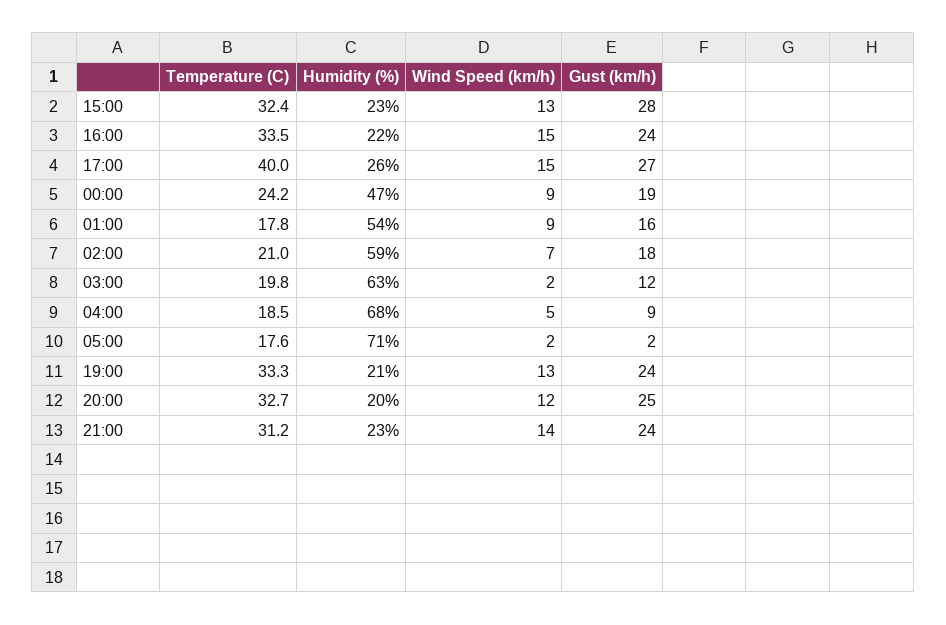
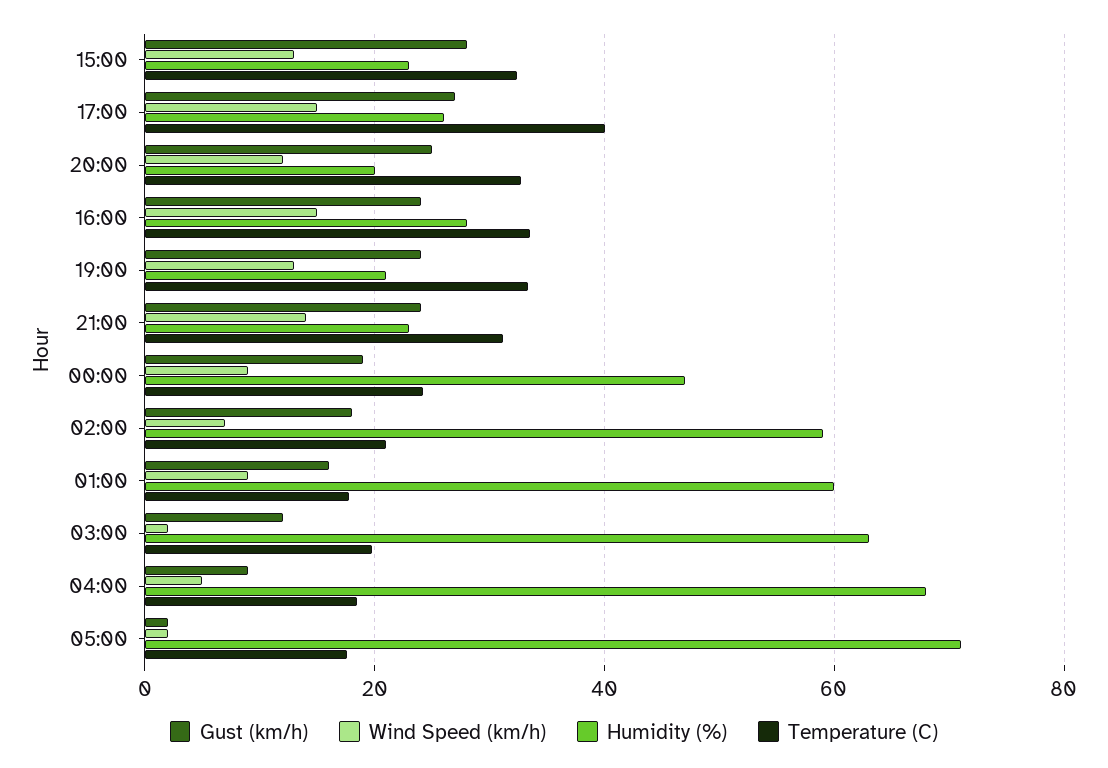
  {
    "Temperature (C)": {
      "15:00": 32.4,
      "16:00": 33.5,
      "17:00": 40,
      "00:00": 24.2,
      "01:00": 17.8,
      "02:00": 21,
      "03:00": 19.8,
      "04:00": 18.5,
      "05:00": 17.6,
      "19:00": 33.3,
      "20:00": 32.7,
      "21:00": 31.2
    },
    "Humidity (%)": {
      "15:00": 23,
-     "16:00": 22,
+     "16:00": 28,
      "17:00": 26,
      "00:00": 47,
-     "01:00": 54,
+     "01:00": 60,
      "02:00": 59,
      "03:00": 63,
      "04:00": 68,
      "05:00": 71,
      "19:00": 21,
      "20:00": 20,
      "21:00": 23
    },
    "Wind Speed (km/h)": {
      "15:00": 13,
      "16:00": 15,
      "17:00": 15,
      "00:00": 9,
      "01:00": 9,
      "02:00": 7,
      "03:00": 2,
      "04:00": 5,
      "05:00": 2,
      "19:00": 13,
      "20:00": 12,
      "21:00": 14
    },
    "Gust (km/h)": {
      "15:00": 28,
      "16:00": 24,
      "17:00": 27,
      "00:00": 19,
      "01:00": 16,
      "02:00": 18,
      "03:00": 12,
      "04:00": 9,
      "05:00": 2,
      "19:00": 24,
      "20:00": 25,
      "21:00": 24
    }
  }

